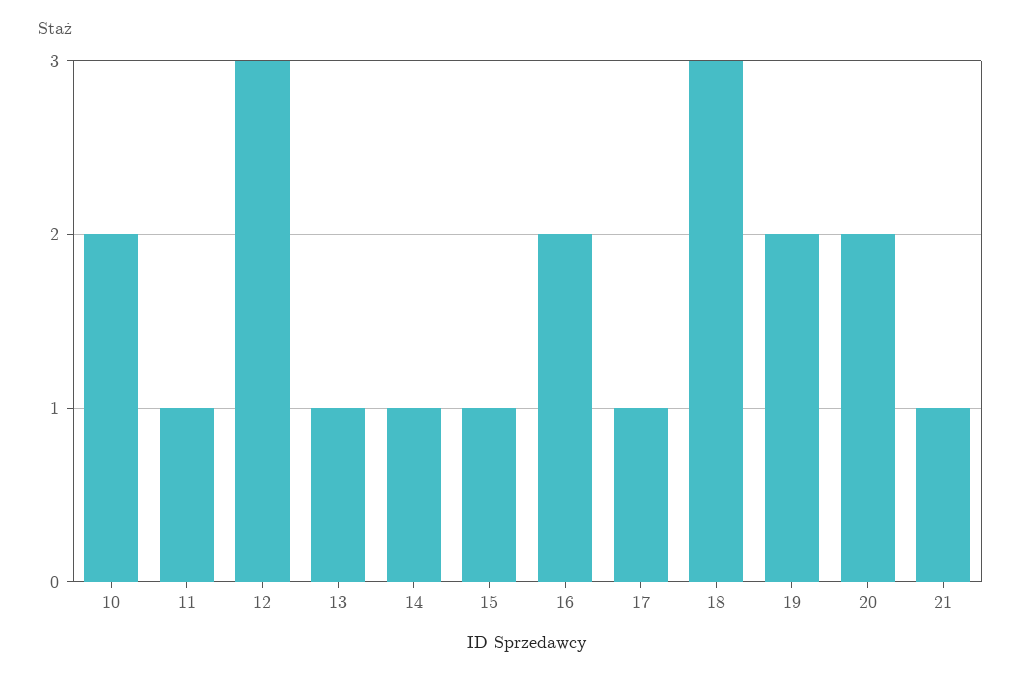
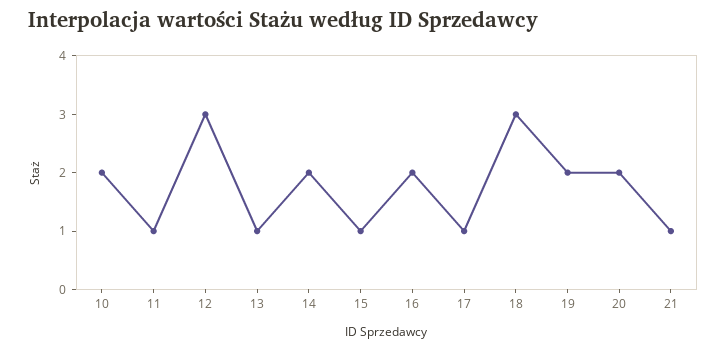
  {
    "10": 2,
    "11": 1,
    "12": 3,
    "13": 1,
-   "14": 1,
+   "14": 2,
    "15": 1,
    "16": 2,
    "17": 1,
    "18": 3,
    "19": 2,
    "20": 2,
    "21": 1
  }

